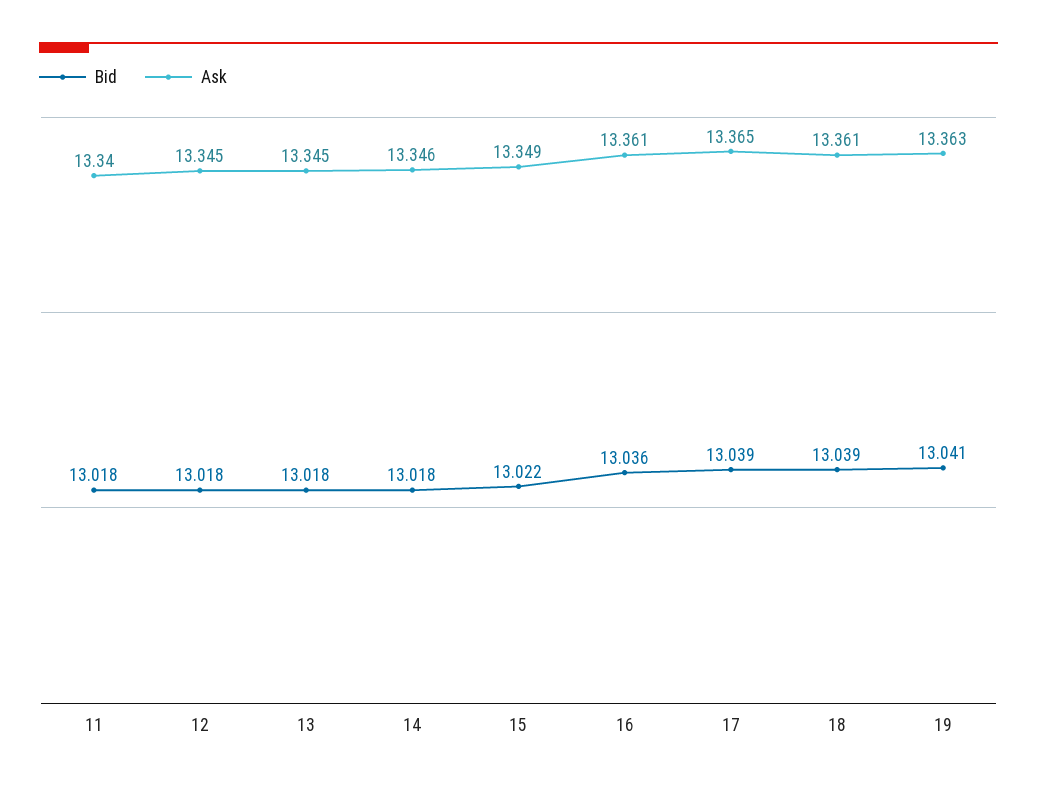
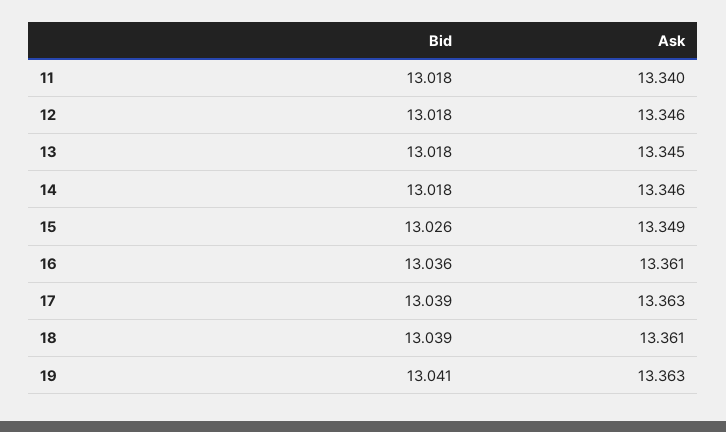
  {
    "Bid": {
      "11": 13.018,
      "12": 13.018,
      "13": 13.018,
      "14": 13.018,
-     "15": 13.022,
+     "15": 13.026,
      "16": 13.036,
      "17": 13.039,
      "18": 13.039,
      "19": 13.041
    },
    "Ask": {
      "11": 13.34,
-     "12": 13.345,
+     "12": 13.346,
      "13": 13.345,
      "14": 13.346,
      "15": 13.349,
      "16": 13.361,
-     "17": 13.365,
+     "17": 13.363,
      "18": 13.361,
      "19": 13.363
    }
  }

